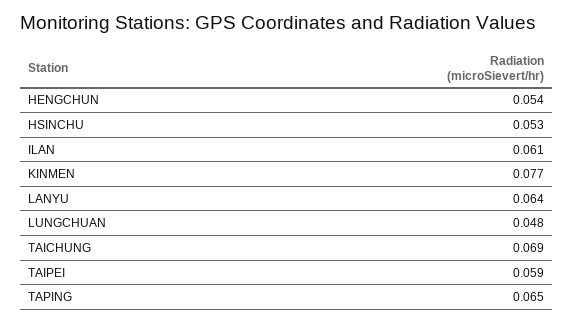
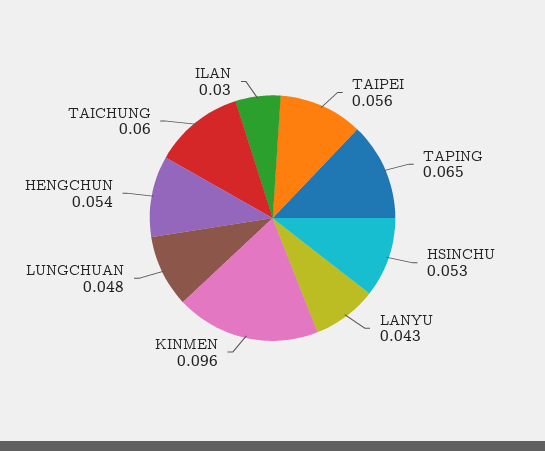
  {
    "HENGCHUN": 0.054,
    "HSINCHU": 0.053,
-   "ILAN": 0.061,
+   "ILAN": 0.03,
-   "KINMEN": 0.077,
+   "KINMEN": 0.096,
-   "LANYU": 0.064,
+   "LANYU": 0.043,
    "LUNGCHUAN": 0.048,
-   "TAICHUNG": 0.069,
+   "TAICHUNG": 0.06,
-   "TAIPEI": 0.059,
+   "TAIPEI": 0.056,
    "TAPING": 0.065
  }

